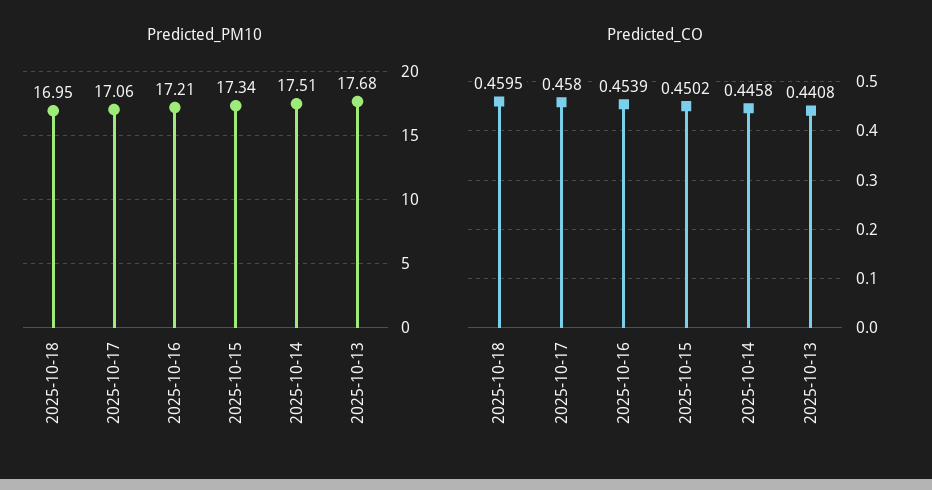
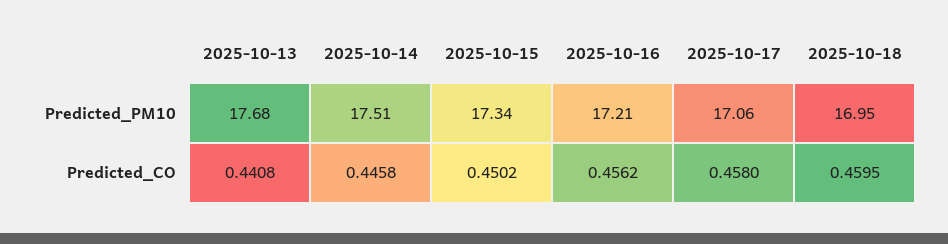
  {
    "Predicted_PM10": {
      "2025-10-18": 16.95,
      "2025-10-17": 17.06,
      "2025-10-16": 17.21,
      "2025-10-15": 17.34,
      "2025-10-14": 17.51,
      "2025-10-13": 17.68
    },
    "Predicted_CO": {
      "2025-10-18": 0.4595,
      "2025-10-17": 0.458,
-     "2025-10-16": 0.4539,
+     "2025-10-16": 0.4562,
      "2025-10-15": 0.4502,
      "2025-10-14": 0.4458,
      "2025-10-13": 0.4408
    }
  }

